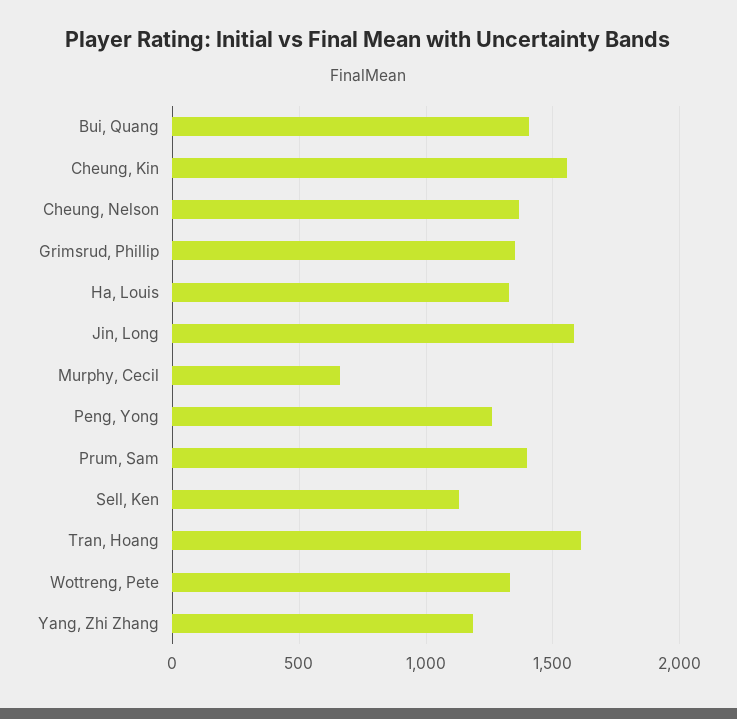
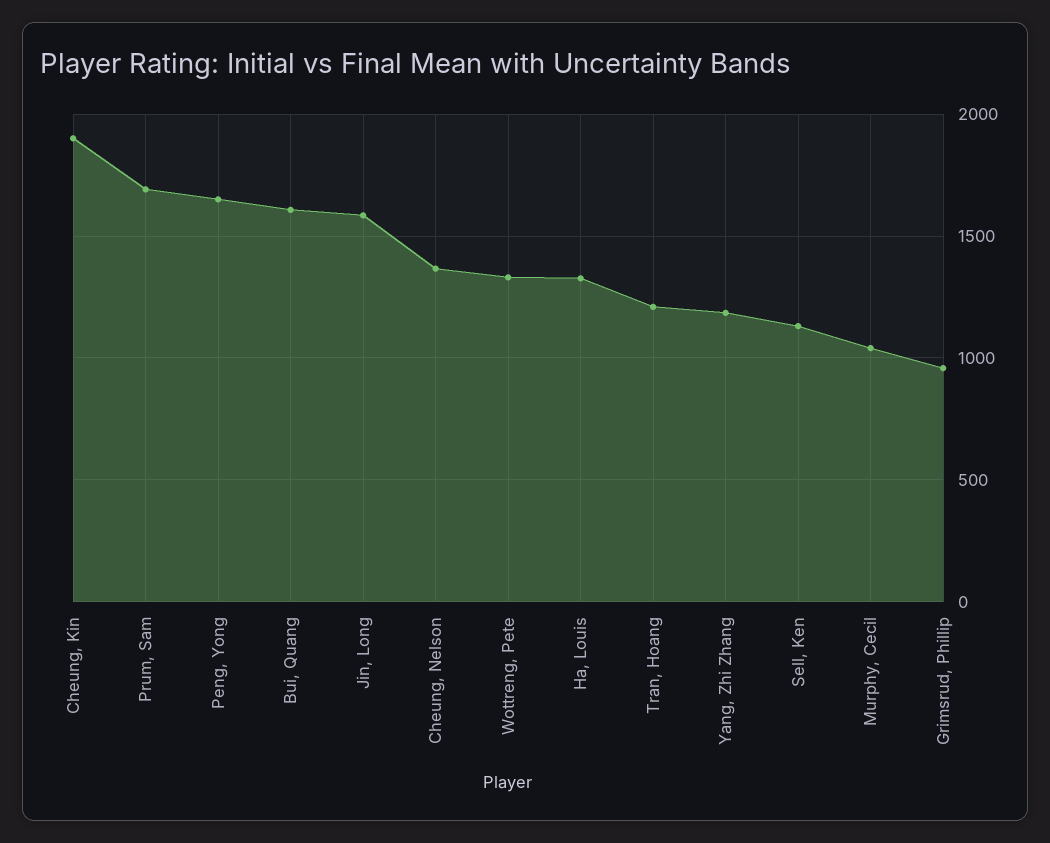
  {
-   "Bui, Quang": 1400,
+   "Bui, Quang": 1600,
-   "Cheung, Kin": 1550,
+   "Cheung, Kin": 1900,
    "Cheung, Nelson": 1350,
-   "Grimsrud, Phillip": 1350,
+   "Grimsrud, Phillip": 950,
    "Ha, Louis": 1350,
    "Jin, Long": 1600,
-   "Murphy, Cecil": 650,
+   "Murphy, Cecil": 1050,
-   "Peng, Yong": 1250,
+   "Peng, Yong": 1650,
-   "Prum, Sam": 1400,
+   "Prum, Sam": 1700,
    "Sell, Ken": 1150,
-   "Tran, Hoang": 1600,
+   "Tran, Hoang": 1200,
    "Wottreng, Pete": 1350,
    "Yang, Zhi Zhang": 1200
  }

